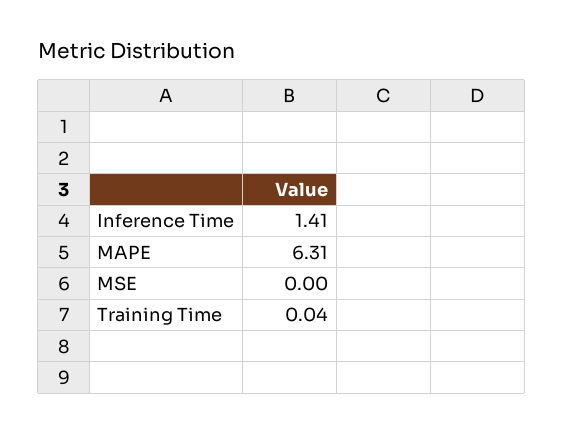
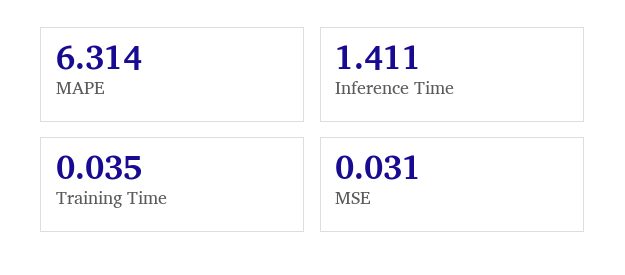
  {
    "Inference Time": 1.411,
    "MAPE": 6.314,
-   "MSE": 0,
+   "MSE": 0.031,
    "Training Time": 0.035
  }

